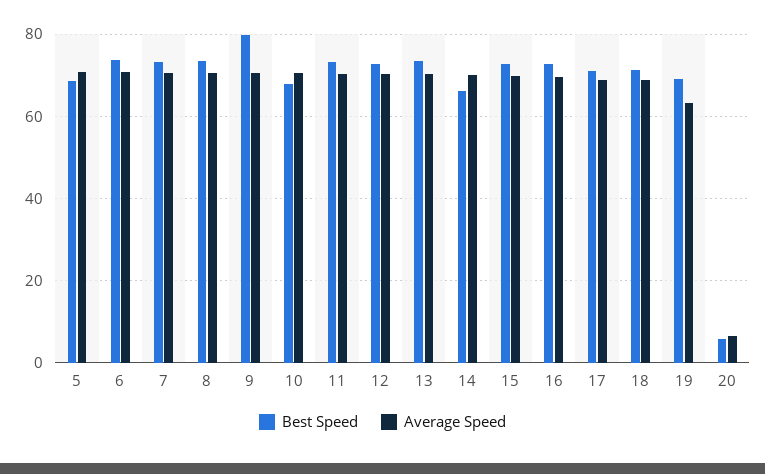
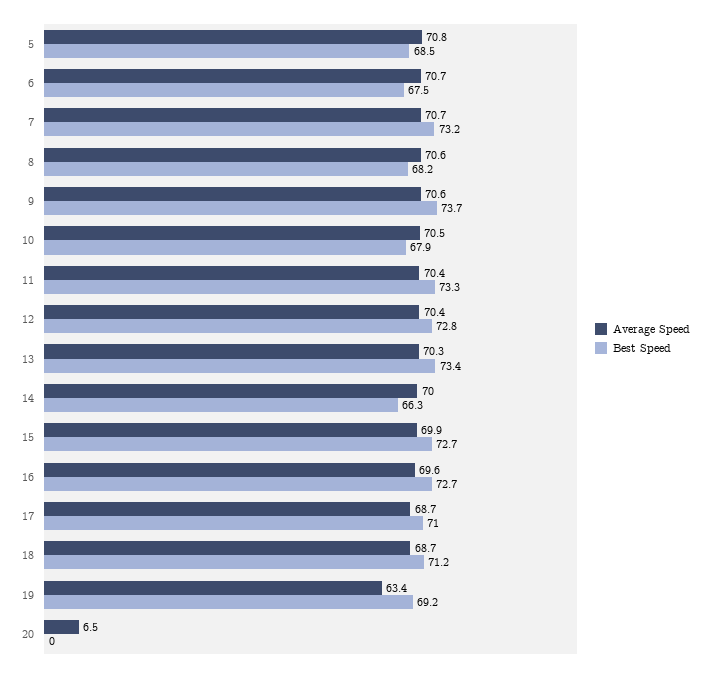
  {
    "Best Speed": {
      "5": 68.5,
-     "6": 74,
+     "6": 67.5,
      "7": 73.2,
-     "8": 74,
+     "8": 68.2,
-     "9": 80,
+     "9": 73.7,
      "10": 67.9,
      "11": 73.3,
      "12": 72.8,
      "13": 73.4,
      "14": 66.3,
      "15": 72.7,
      "16": 72.7,
      "17": 71,
      "18": 71.2,
      "19": 69.2,
-     "20": 6
+     "20": 0
    },
    "Average Speed": {
      "5": 70.8,
      "6": 70.7,
      "7": 70.7,
      "8": 70.6,
      "9": 70.6,
      "10": 70.5,
      "11": 70.4,
      "12": 70.4,
      "13": 70.3,
      "14": 70,
      "15": 69.9,
      "16": 69.6,
      "17": 68.7,
      "18": 68.7,
      "19": 63.4,
      "20": 6.5
    }
  }

